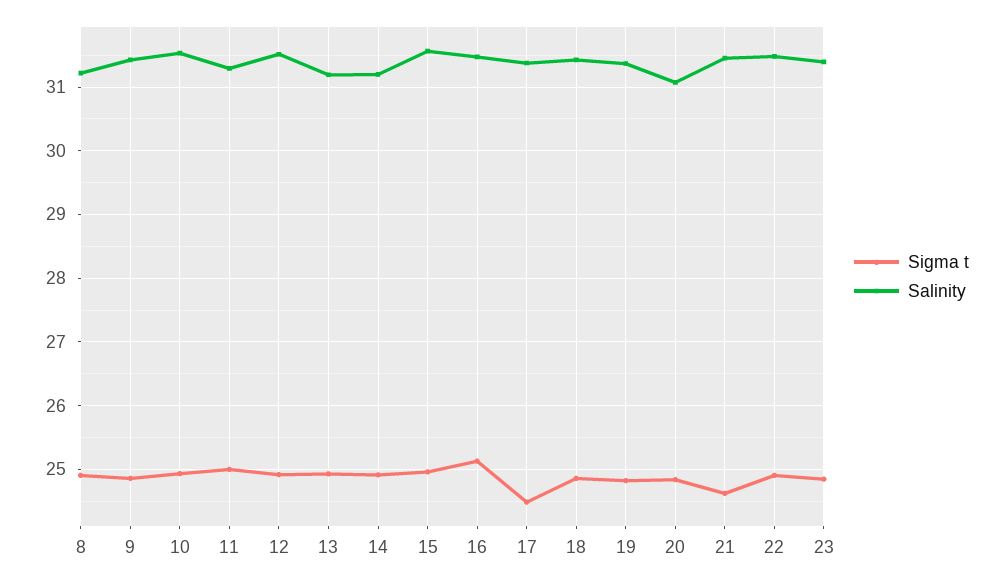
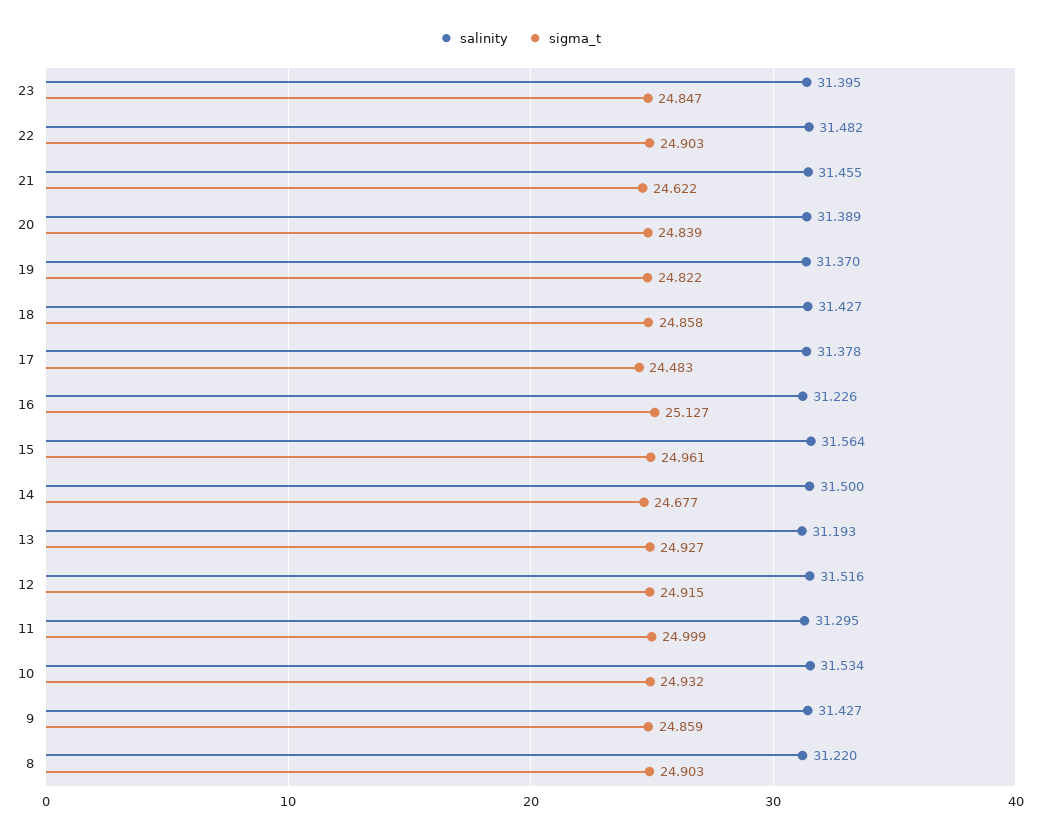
  {
    "Sigma t": {
      "8": 24.903,
      "9": 24.859,
      "10": 24.932,
      "11": 24.999,
      "12": 24.915,
      "13": 24.927,
-     "14": 24.9,
+     "14": 24.677,
      "15": 24.961,
      "16": 25.127,
      "17": 24.483,
      "18": 24.858,
      "19": 24.822,
      "20": 24.839,
      "21": 24.622,
      "22": 24.903,
      "23": 24.847
    },
    "Salinity": {
      "8": 31.22,
      "9": 31.427,
      "10": 31.534,
      "11": 31.295,
      "12": 31.516,
      "13": 31.193,
-     "14": 31.2,
+     "14": 31.5,
      "15": 31.564,
-     "16": 31.5,
+     "16": 31.226,
      "17": 31.378,
      "18": 31.427,
      "19": 31.37,
-     "20": 31.1,
+     "20": 31.389,
      "21": 31.455,
      "22": 31.482,
      "23": 31.395
    }
  }

